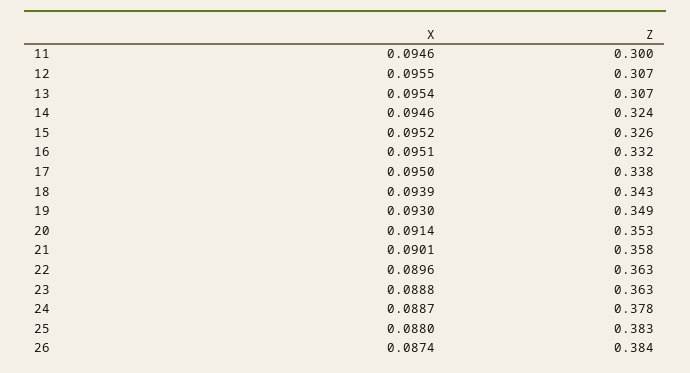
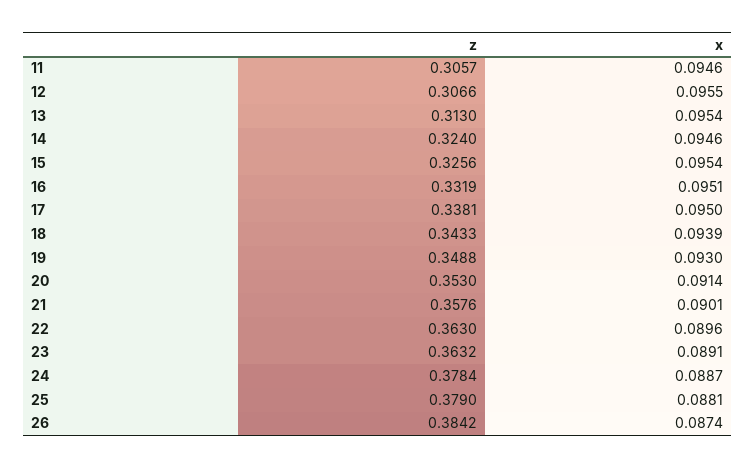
  {
    "X": {
      "11": 0.0946,
      "12": 0.0955,
      "13": 0.0954,
      "14": 0.0946,
-     "15": 0.0952,
+     "15": 0.0954,
      "16": 0.0951,
      "17": 0.095,
      "18": 0.0939,
      "19": 0.093,
      "20": 0.0914,
      "21": 0.0901,
      "22": 0.0896,
-     "23": 0.0888,
+     "23": 0.0891,
      "24": 0.0887,
-     "25": 0.088,
+     "25": 0.0881,
      "26": 0.0874
    },
    "Z": {
-     "11": 0.3,
+     "11": 0.3057,
      "12": 0.3066,
-     "13": 0.307,
+     "13": 0.313,
      "14": 0.324,
      "15": 0.3256,
      "16": 0.3319,
      "17": 0.3381,
      "18": 0.3433,
      "19": 0.3488,
      "20": 0.353,
      "21": 0.3576,
      "22": 0.363,
      "23": 0.3632,
      "24": 0.3784,
-     "25": 0.383,
+     "25": 0.379,
      "26": 0.3842
    }
  }

